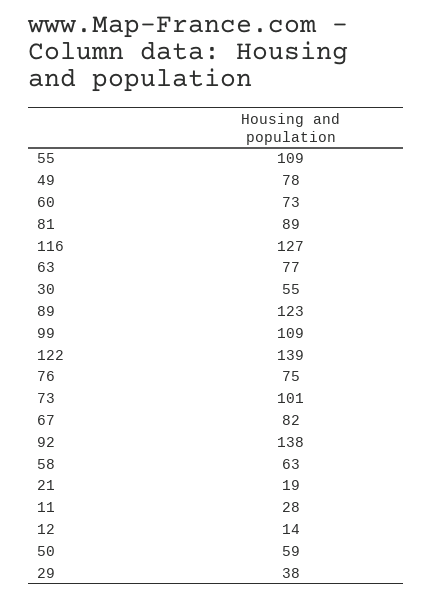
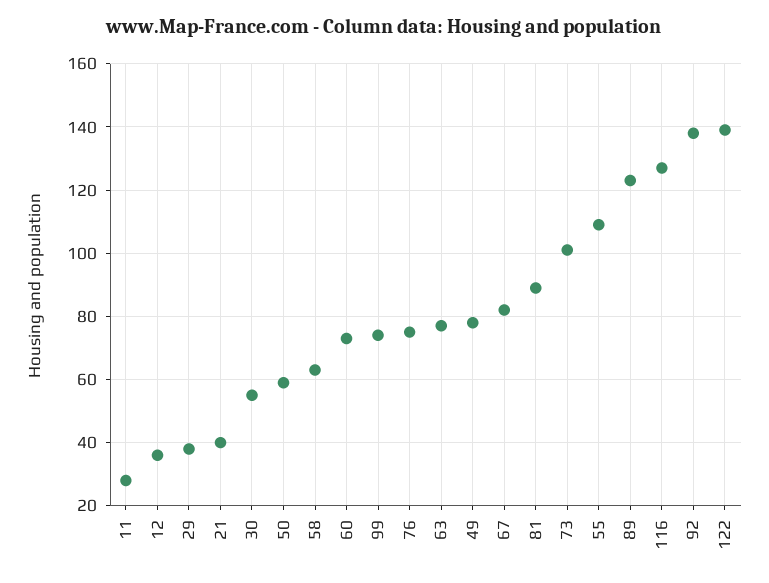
  {
    "55": 109,
    "49": 78,
    "60": 73,
    "81": 89,
    "116": 127,
    "63": 77,
    "30": 55,
    "89": 123,
-   "99": 109,
+   "99": 75,
    "122": 139,
    "76": 75,
    "73": 101,
    "67": 82,
    "92": 138,
    "58": 63,
-   "21": 19,
+   "21": 40,
    "11": 28,
-   "12": 14,
+   "12": 35,
    "50": 59,
    "29": 38
  }

